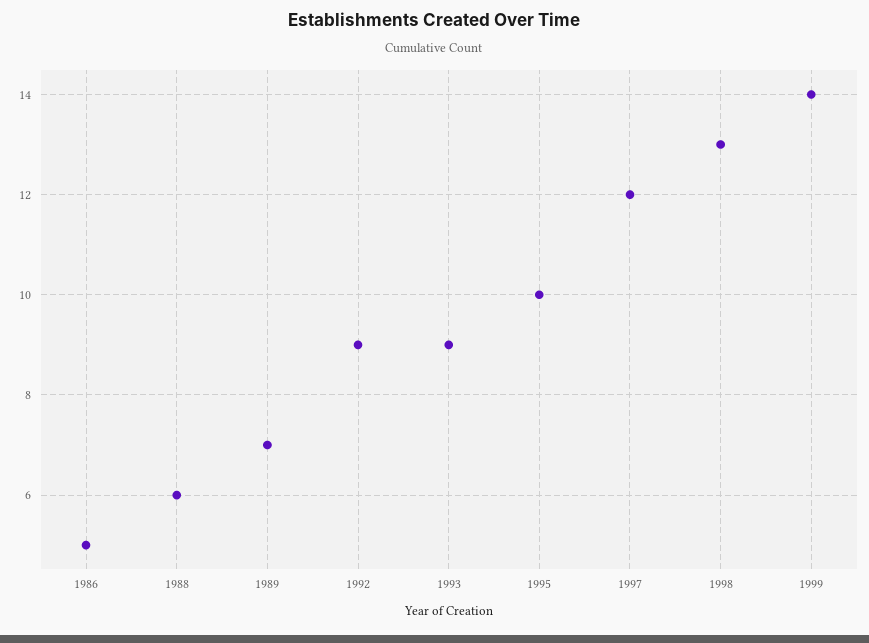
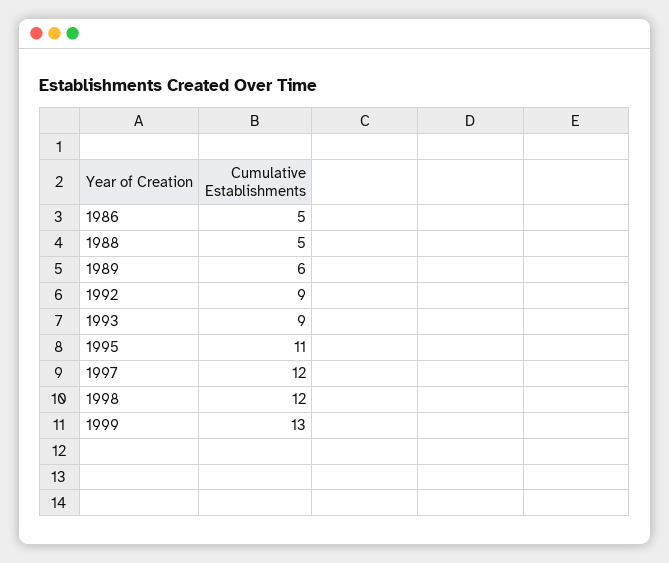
  {
    "1986": 5,
-   "1988": 6,
+   "1988": 5,
-   "1989": 7,
+   "1989": 6,
    "1992": 9,
    "1993": 9,
-   "1995": 10,
+   "1995": 11,
    "1997": 12,
-   "1998": 13,
+   "1998": 12,
-   "1999": 14
+   "1999": 13
  }

